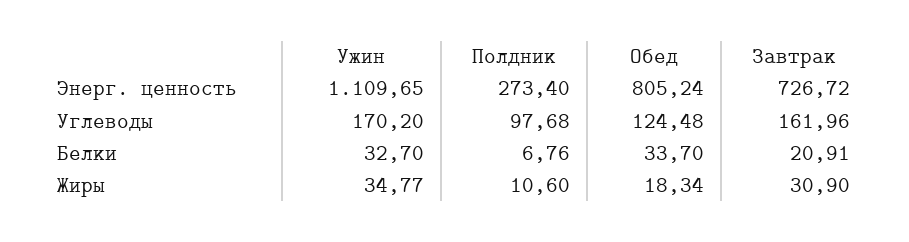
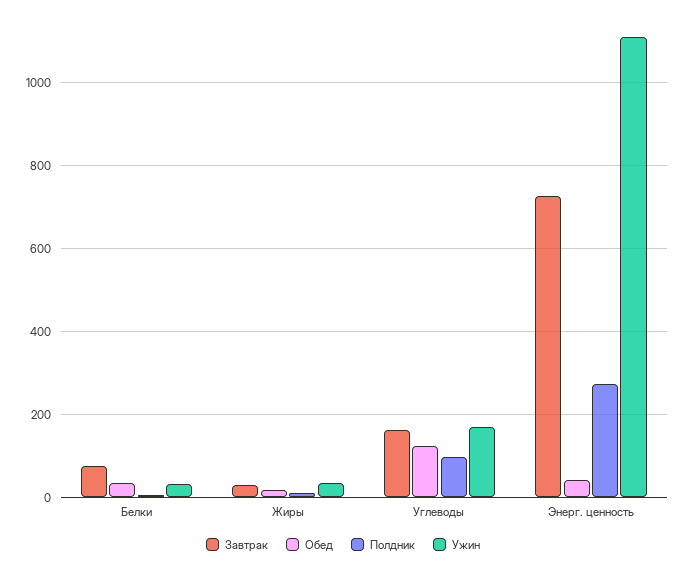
  {
    "Ужин": {
      "Энерг. ценность": 1109.65,
      "Углеводы": 170.2,
      "Белки": 32.7,
      "Жиры": 34.77
    },
    "Полдник": {
      "Энерг. ценность": 273.4,
      "Углеводы": 97.68,
      "Белки": 6.76,
      "Жиры": 10.6
    },
    "Обед": {
-     "Энерг. ценность": 805.24,
+     "Энерг. ценность": 40,
      "Углеводы": 124.48,
      "Белки": 33.7,
      "Жиры": 18.34
    },
    "Завтрак": {
      "Энерг. ценность": 726.72,
      "Углеводы": 161.96,
-     "Белки": 20.91,
+     "Белки": 80,
      "Жиры": 30.9
    }
  }

